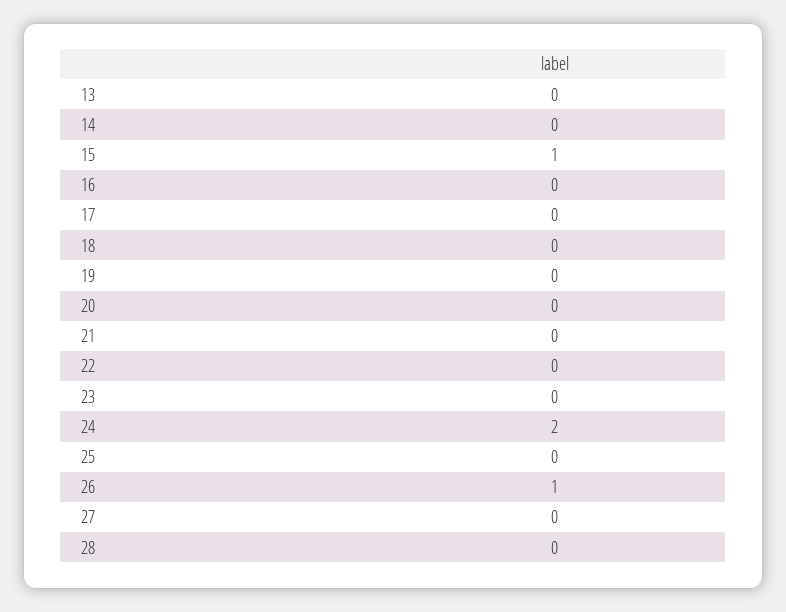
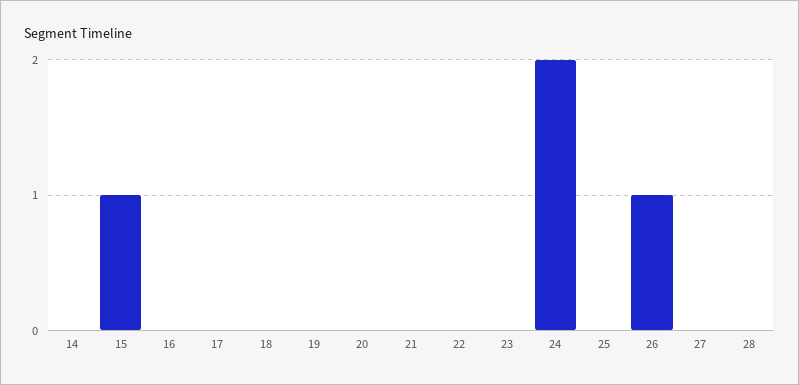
  {
-   "13": 0,
    "14": 0,
    "15": 1,
    "16": 0,
    "17": 0,
    "18": 0,
    "19": 0,
    "20": 0,
    "21": 0,
    "22": 0,
    "23": 0,
    "24": 2,
    "25": 0,
    "26": 1,
    "27": 0,
    "28": 0
  }

